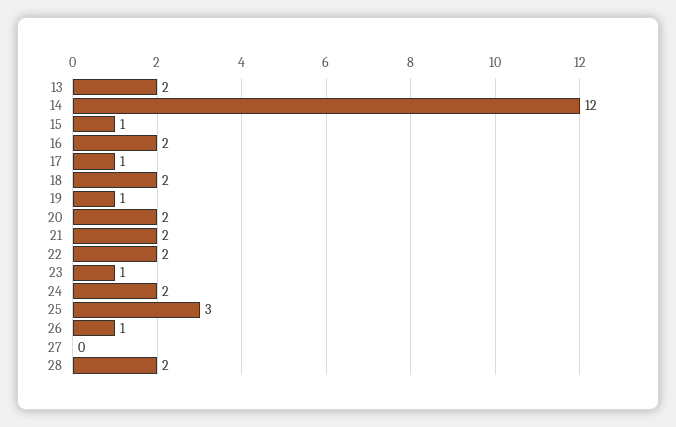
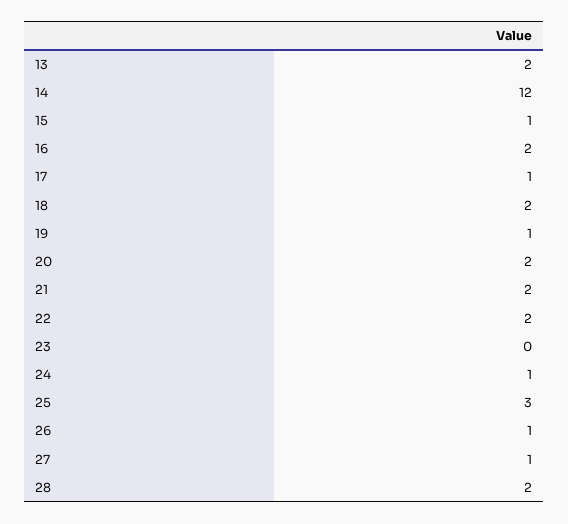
  {
    "13": 2,
    "14": 12,
    "15": 1,
    "16": 2,
    "17": 1,
    "18": 2,
    "19": 1,
    "20": 2,
    "21": 2,
    "22": 2,
-   "23": 1,
+   "23": 0,
-   "24": 2,
+   "24": 1,
    "25": 3,
    "26": 1,
-   "27": 0,
+   "27": 1,
    "28": 2
  }

